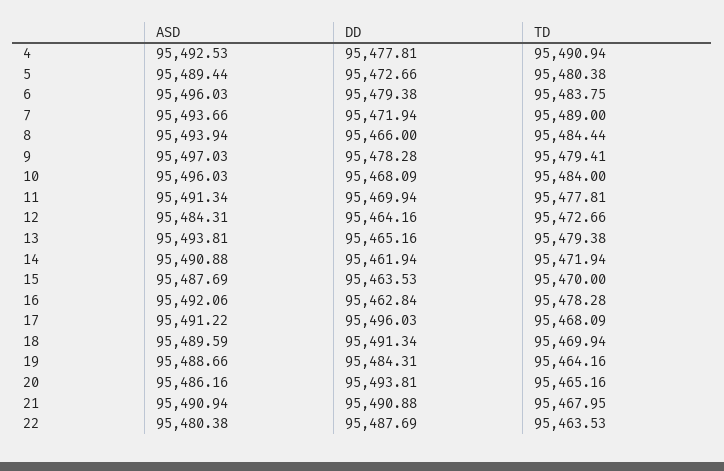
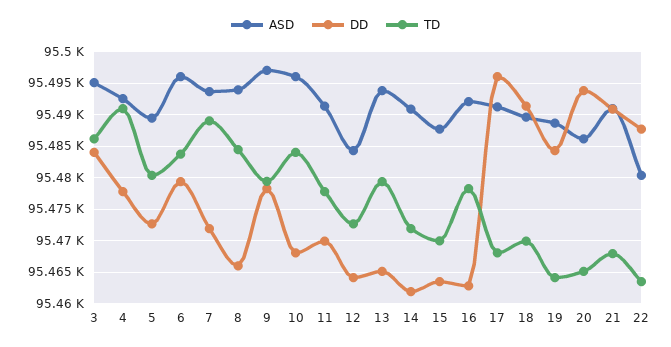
  {
    "ASD": {
      "4": 95492.53,
      "5": 95489.44,
      "6": 95496.03,
      "7": 95493.66,
      "8": 95493.94,
      "9": 95497.03,
      "10": 95496.03,
      "11": 95491.34,
      "12": 95484.31,
      "13": 95493.81,
      "14": 95490.88,
      "15": 95487.69,
      "16": 95492.06,
      "17": 95491.22,
      "18": 95489.59,
      "19": 95488.66,
      "20": 95486.16,
      "21": 95490.94,
-     "22": 95480.38
+     "22": 95480.38,
+     "3": 95495
    },
    "DD": {
      "4": 95477.81,
      "5": 95472.66,
      "6": 95479.38,
      "7": 95471.94,
      "8": 95466,
      "9": 95478.28,
      "10": 95468.09,
      "11": 95469.94,
      "12": 95464.16,
      "13": 95465.16,
      "14": 95461.94,
      "15": 95463.53,
      "16": 95462.84,
      "17": 95496.03,
      "18": 95491.34,
      "19": 95484.31,
      "20": 95493.81,
      "21": 95490.88,
-     "22": 95487.69
+     "22": 95487.69,
+     "3": 95484
    },
    "TD": {
      "4": 95490.94,
      "5": 95480.38,
      "6": 95483.75,
      "7": 95489,
      "8": 95484.44,
      "9": 95479.41,
      "10": 95484,
      "11": 95477.81,
      "12": 95472.66,
      "13": 95479.38,
      "14": 95471.94,
      "15": 95470,
      "16": 95478.28,
      "17": 95468.09,
      "18": 95469.94,
      "19": 95464.16,
      "20": 95465.16,
      "21": 95467.95,
-     "22": 95463.53
+     "22": 95463.53,
+     "3": 95486
    }
  }

